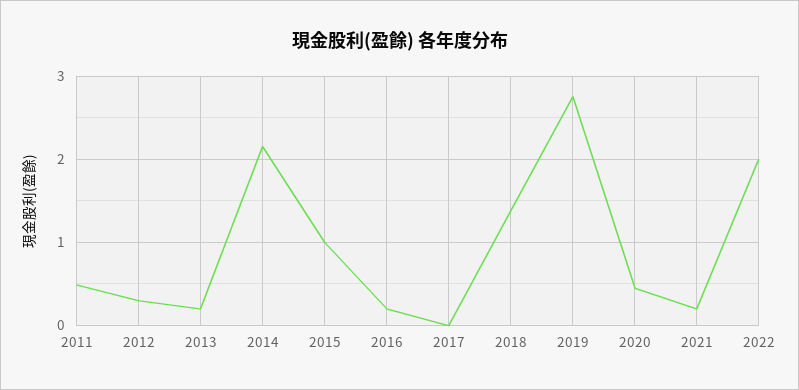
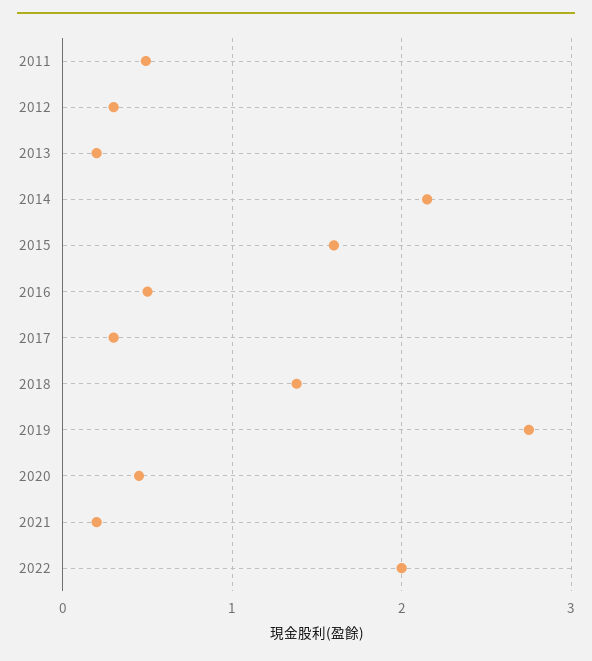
  {
    "2011": 0.5,
    "2012": 0.3,
    "2013": 0.2,
    "2014": 2.2,
-   "2015": 1,
+   "2015": 1.6,
-   "2016": 0.2,
+   "2016": 0.5,
-   "2017": 0,
+   "2017": 0.3,
    "2018": 1.4,
    "2019": 2.8,
    "2020": 0.5,
    "2021": 0.2,
    "2022": 2
  }

